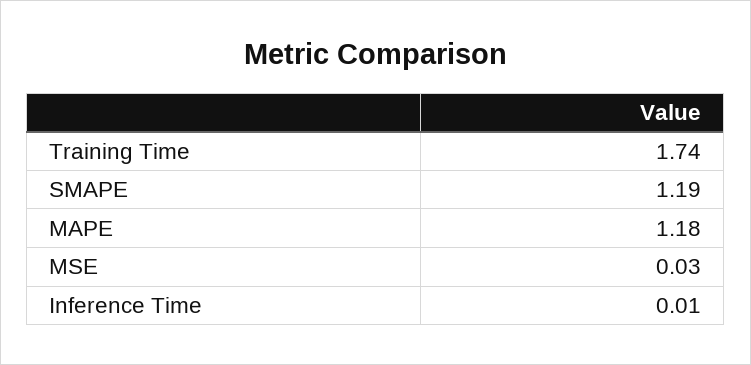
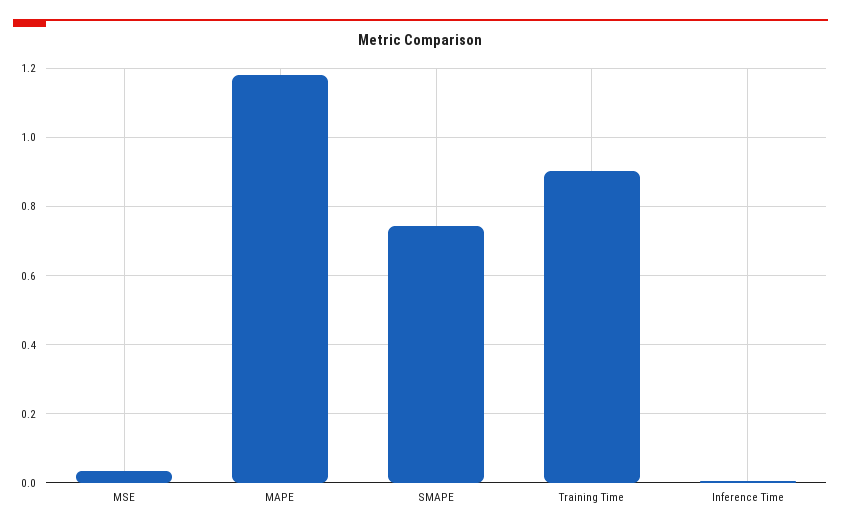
  {
-   "Training Time": 1.74,
+   "Training Time": 0.9,
-   "SMAPE": 1.19,
+   "SMAPE": 0.74,
    "MAPE": 1.18,
    "MSE": 0.03,
    "Inference Time": 0.01
  }

